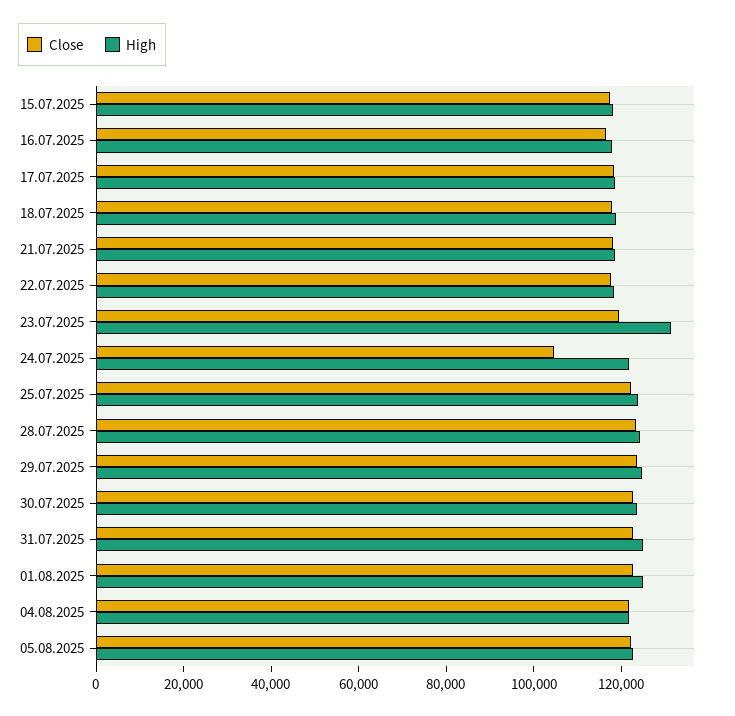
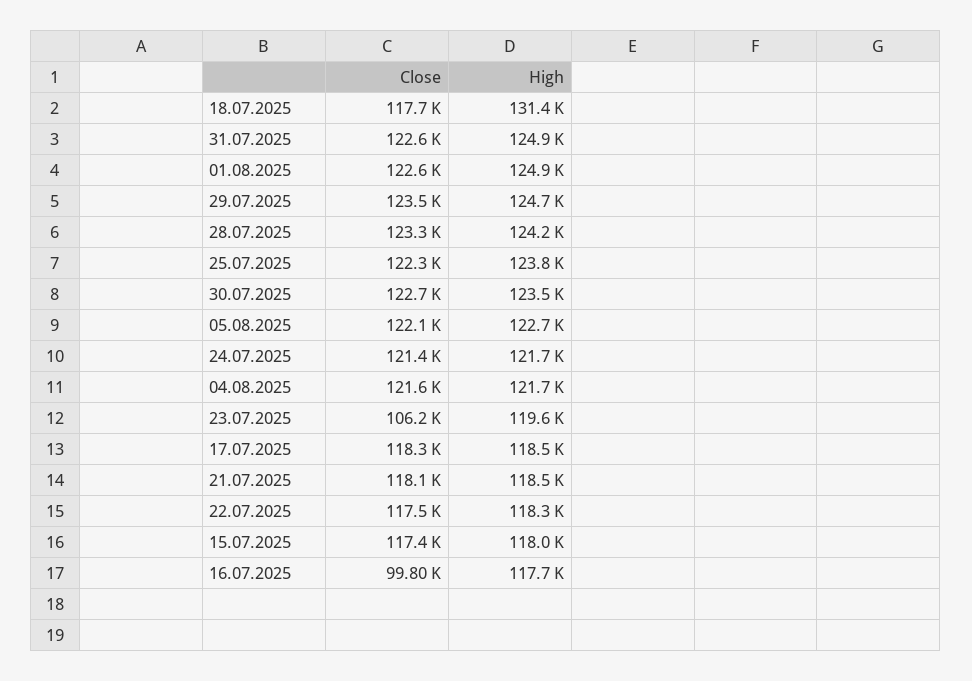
  {
    "Close": {
      "15.07.2025": 117400,
-     "16.07.2025": 115000,
+     "16.07.2025": 99800,
      "17.07.2025": 118300,
      "18.07.2025": 117700,
      "21.07.2025": 118100,
      "22.07.2025": 117500,
-     "23.07.2025": 120000,
+     "23.07.2025": 106200,
-     "24.07.2025": 105000,
+     "24.07.2025": 121400,
      "25.07.2025": 122300,
      "28.07.2025": 123300,
      "29.07.2025": 123500,
      "30.07.2025": 122700,
      "31.07.2025": 122600,
      "01.08.2025": 122600,
      "04.08.2025": 121600,
      "05.08.2025": 122100
    },
    "High": {
      "15.07.2025": 118000,
      "16.07.2025": 117700,
      "17.07.2025": 118500,
-     "18.07.2025": 120000,
+     "18.07.2025": 131400,
      "21.07.2025": 118500,
      "22.07.2025": 118300,
-     "23.07.2025": 130000,
+     "23.07.2025": 119600,
      "24.07.2025": 121700,
      "25.07.2025": 123800,
      "28.07.2025": 124200,
      "29.07.2025": 124700,
      "30.07.2025": 123500,
      "31.07.2025": 124900,
      "01.08.2025": 124900,
      "04.08.2025": 121700,
      "05.08.2025": 122700
    }
  }

